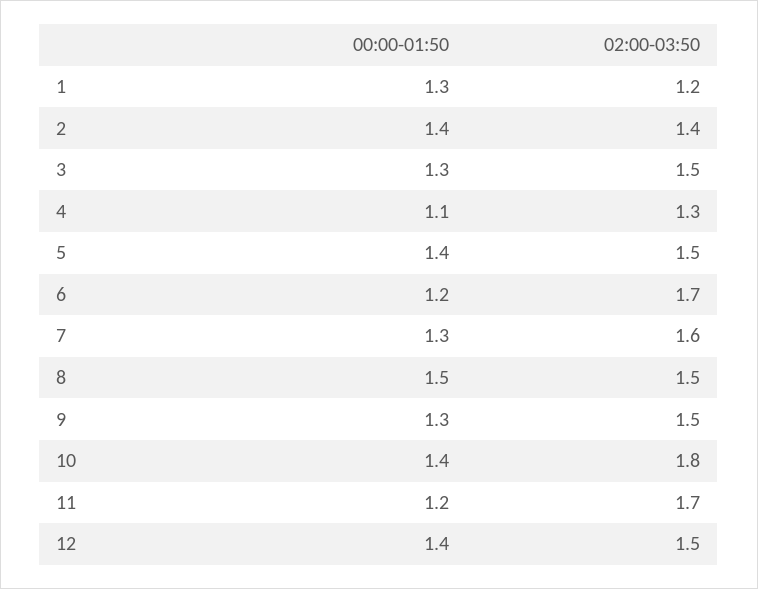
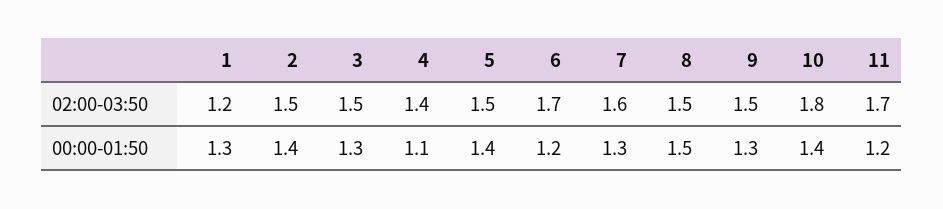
  {
    "00:00-01:50": {
      "1": 1.3,
      "2": 1.4,
      "3": 1.3,
      "4": 1.1,
      "5": 1.4,
      "6": 1.2,
      "7": 1.3,
      "8": 1.5,
      "9": 1.3,
      "10": 1.4,
-     "11": 1.2,
+     "11": 1.2
-     "12": 1.4
    },
    "02:00-03:50": {
      "1": 1.2,
-     "2": 1.4,
+     "2": 1.5,
      "3": 1.5,
-     "4": 1.3,
+     "4": 1.4,
      "5": 1.5,
      "6": 1.7,
      "7": 1.6,
      "8": 1.5,
      "9": 1.5,
      "10": 1.8,
-     "11": 1.7,
+     "11": 1.7
-     "12": 1.5
    }
  }

